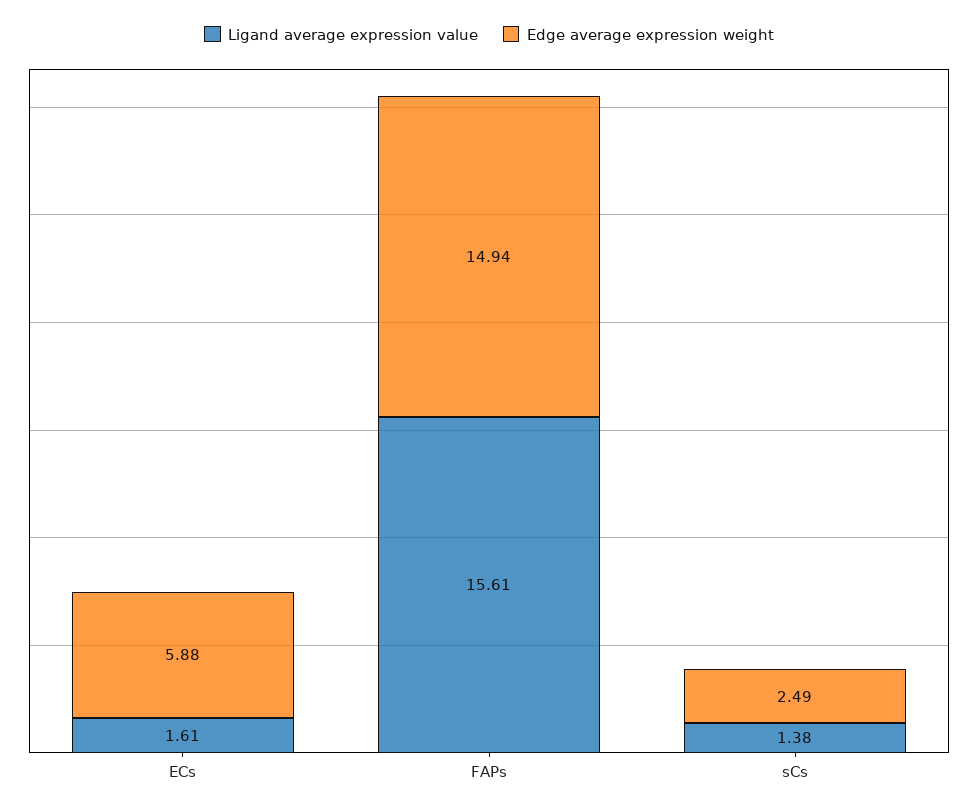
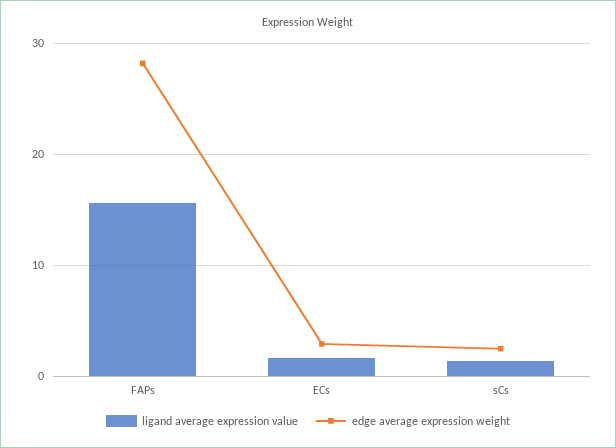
  {
    "Ligand average expression value": {
      "ECs": 1.61,
      "FAPs": 15.61,
      "sCs": 1.38
    },
    "Edge average expression weight": {
-     "ECs": 5.88,
+     "ECs": 3,
-     "FAPs": 14.94,
+     "FAPs": 28,
      "sCs": 2.49
    }
  }

